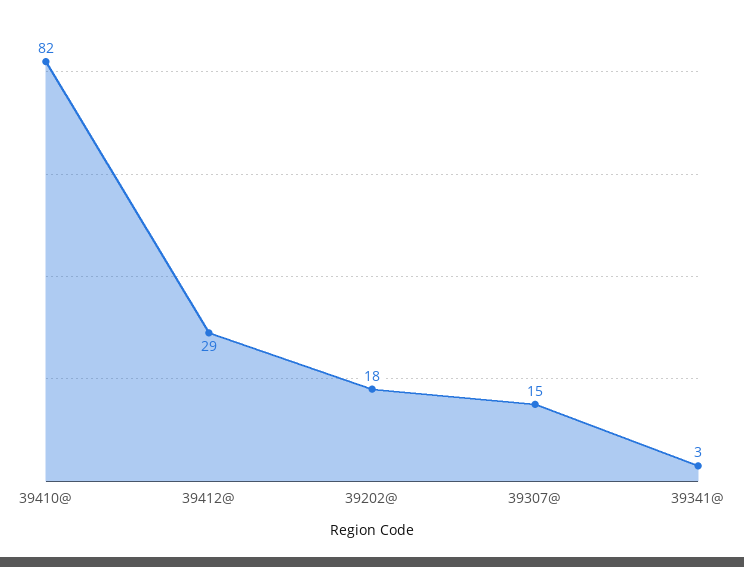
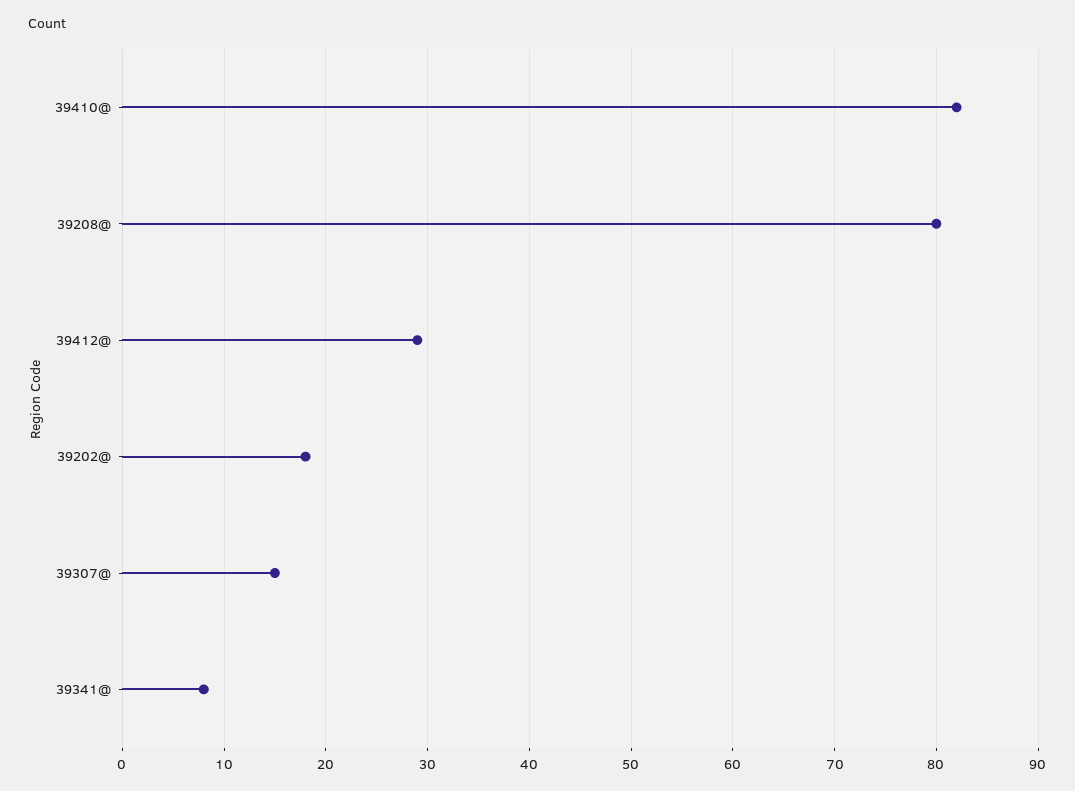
  {
    "39410@": 82,
    "39412@": 29,
    "39202@": 18,
    "39307@": 15,
-   "39341@": 3
+   "39341@": 8,
+   "39208@": 80
  }

